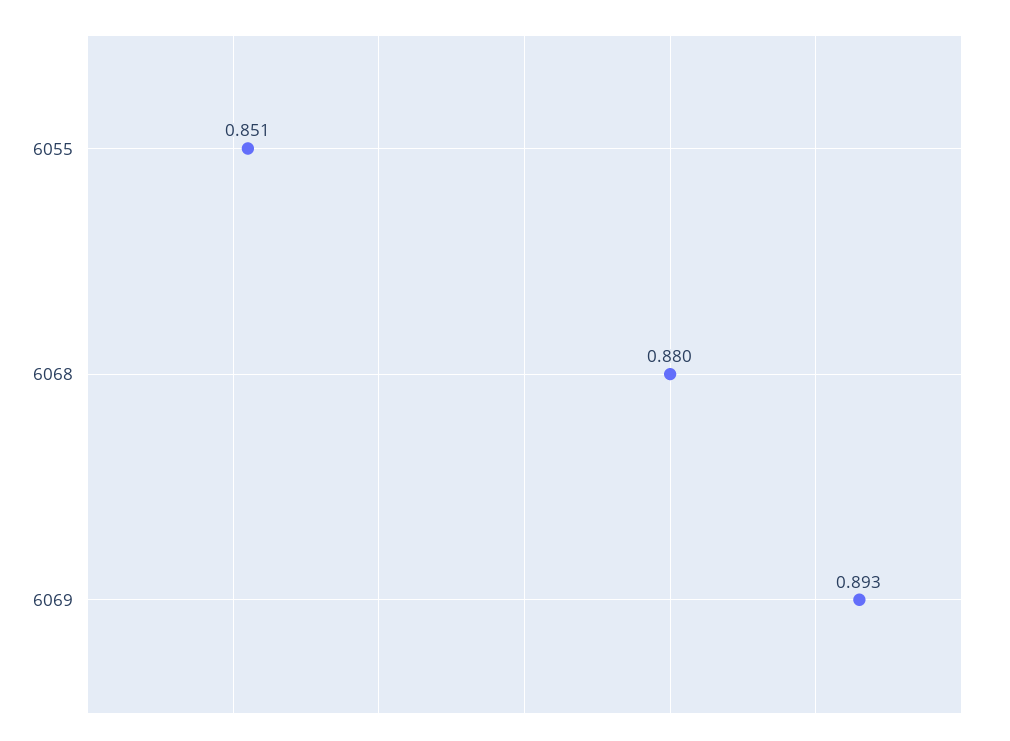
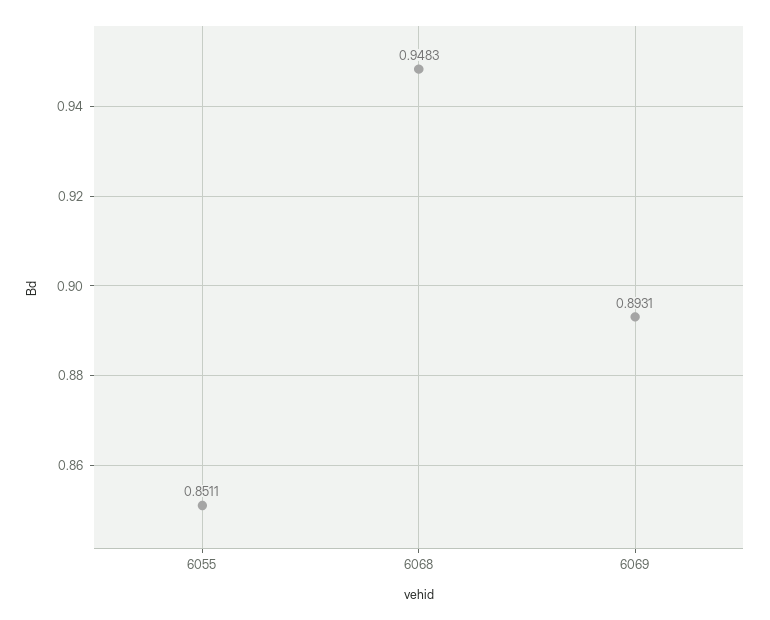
  {
    "6055": 0.8511,
-   "6068": 0.88,
+   "6068": 0.9483,
    "6069": 0.8931
  }

